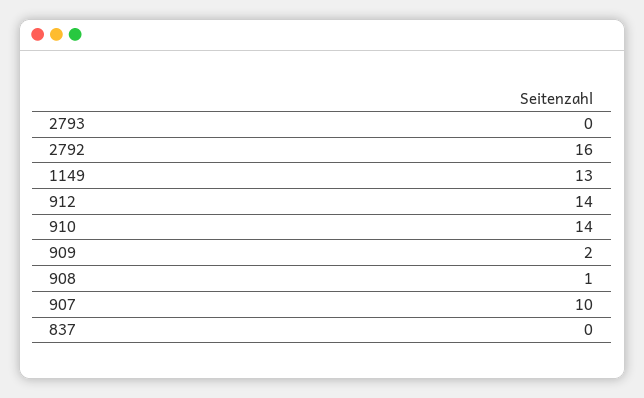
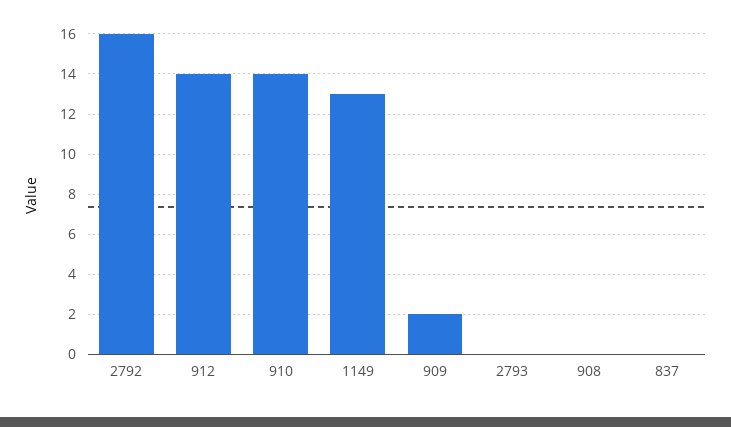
  {
    "2793": 0,
    "2792": 16,
    "1149": 13,
    "912": 14,
    "910": 14,
    "909": 2,
-   "908": 1,
+   "908": 0,
-   "907": 10,
    "837": 0
  }

